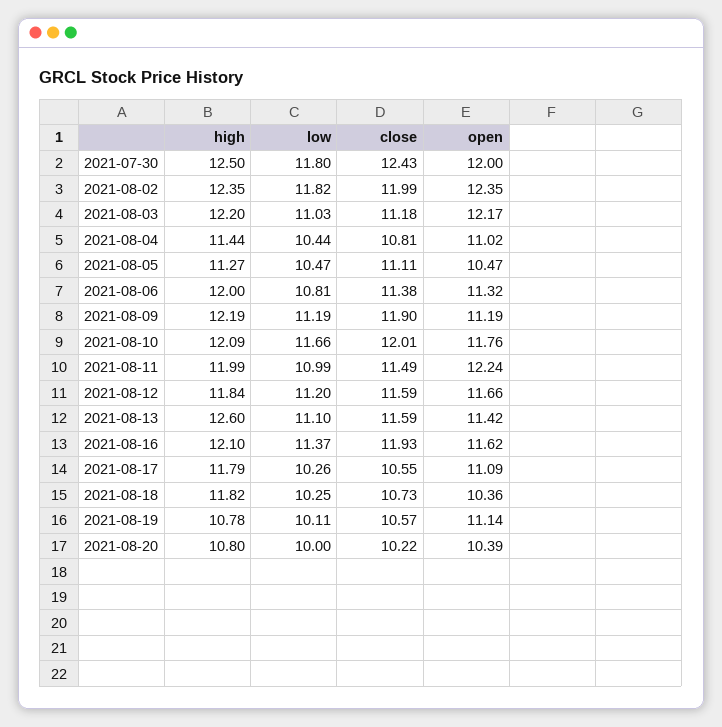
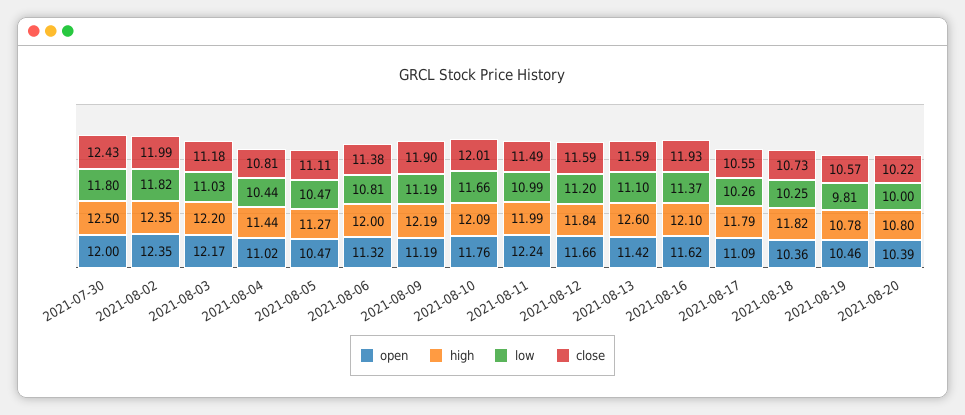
  {
    "high": {
      "2021-07-30": 12.5,
      "2021-08-02": 12.35,
      "2021-08-03": 12.2,
      "2021-08-04": 11.44,
      "2021-08-05": 11.27,
      "2021-08-06": 12,
      "2021-08-09": 12.19,
      "2021-08-10": 12.09,
      "2021-08-11": 11.99,
      "2021-08-12": 11.84,
      "2021-08-13": 12.6,
      "2021-08-16": 12.1,
      "2021-08-17": 11.79,
      "2021-08-18": 11.82,
      "2021-08-19": 10.78,
      "2021-08-20": 10.8
    },
    "low": {
      "2021-07-30": 11.8,
      "2021-08-02": 11.82,
      "2021-08-03": 11.03,
      "2021-08-04": 10.44,
      "2021-08-05": 10.47,
      "2021-08-06": 10.81,
      "2021-08-09": 11.19,
      "2021-08-10": 11.66,
      "2021-08-11": 10.99,
      "2021-08-12": 11.2,
      "2021-08-13": 11.1,
      "2021-08-16": 11.37,
      "2021-08-17": 10.26,
      "2021-08-18": 10.25,
-     "2021-08-19": 10.11,
+     "2021-08-19": 9.81,
      "2021-08-20": 10
    },
    "close": {
      "2021-07-30": 12.43,
      "2021-08-02": 11.99,
      "2021-08-03": 11.18,
      "2021-08-04": 10.81,
      "2021-08-05": 11.11,
      "2021-08-06": 11.38,
      "2021-08-09": 11.9,
      "2021-08-10": 12.01,
      "2021-08-11": 11.49,
      "2021-08-12": 11.59,
      "2021-08-13": 11.59,
      "2021-08-16": 11.93,
      "2021-08-17": 10.55,
      "2021-08-18": 10.73,
      "2021-08-19": 10.57,
      "2021-08-20": 10.22
    },
    "open": {
      "2021-07-30": 12,
      "2021-08-02": 12.35,
      "2021-08-03": 12.17,
      "2021-08-04": 11.02,
      "2021-08-05": 10.47,
      "2021-08-06": 11.32,
      "2021-08-09": 11.19,
      "2021-08-10": 11.76,
      "2021-08-11": 12.24,
      "2021-08-12": 11.66,
      "2021-08-13": 11.42,
      "2021-08-16": 11.62,
      "2021-08-17": 11.09,
      "2021-08-18": 10.36,
-     "2021-08-19": 11.14,
+     "2021-08-19": 10.46,
      "2021-08-20": 10.39
    }
  }

